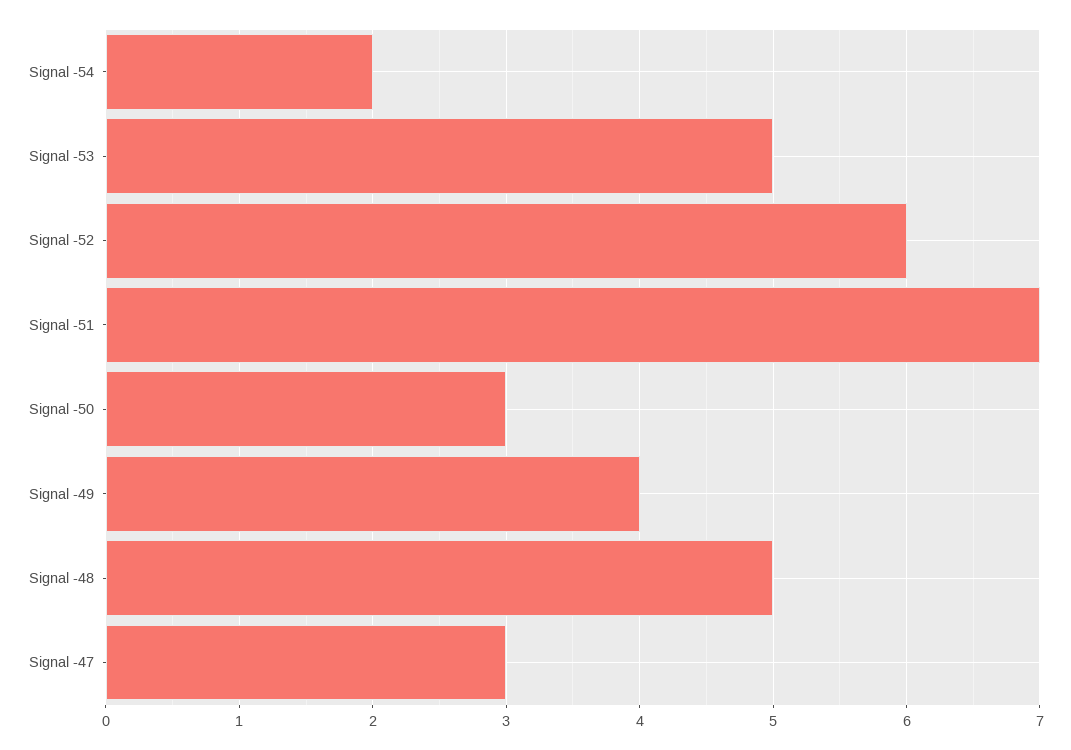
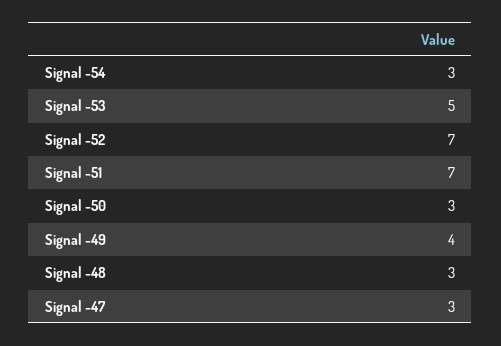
  {
-   "Signal -54": 2,
+   "Signal -54": 3,
    "Signal -53": 5,
-   "Signal -52": 6,
+   "Signal -52": 7,
    "Signal -51": 7,
    "Signal -50": 3,
    "Signal -49": 4,
-   "Signal -48": 5,
+   "Signal -48": 3,
    "Signal -47": 3
  }

